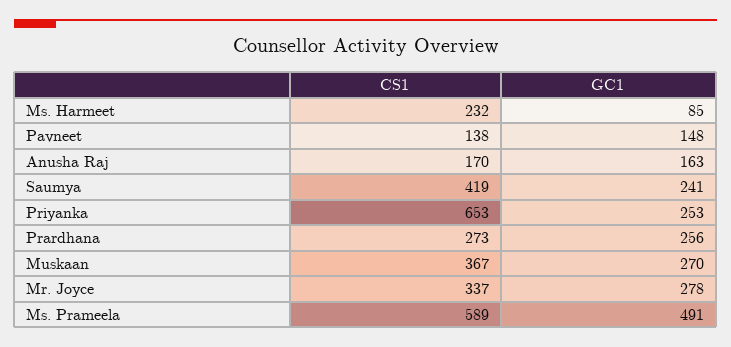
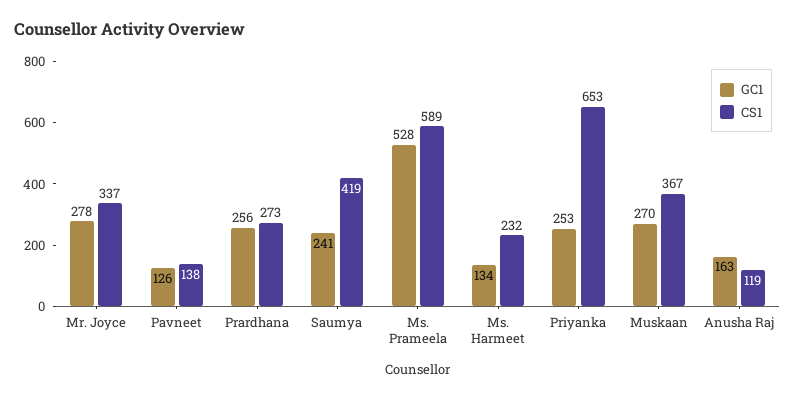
  {
    "CS1": {
      "Ms. Harmeet": 232,
      "Pavneet": 138,
-     "Anusha Raj": 170,
+     "Anusha Raj": 119,
      "Saumya": 419,
      "Priyanka": 653,
      "Prardhana": 273,
      "Muskaan": 367,
      "Mr. Joyce": 337,
      "Ms. Prameela": 589
    },
    "GC1": {
-     "Ms. Harmeet": 85,
+     "Ms. Harmeet": 134,
-     "Pavneet": 148,
+     "Pavneet": 126,
      "Anusha Raj": 163,
      "Saumya": 241,
      "Priyanka": 253,
      "Prardhana": 256,
      "Muskaan": 270,
      "Mr. Joyce": 278,
-     "Ms. Prameela": 491
+     "Ms. Prameela": 528
    }
  }

